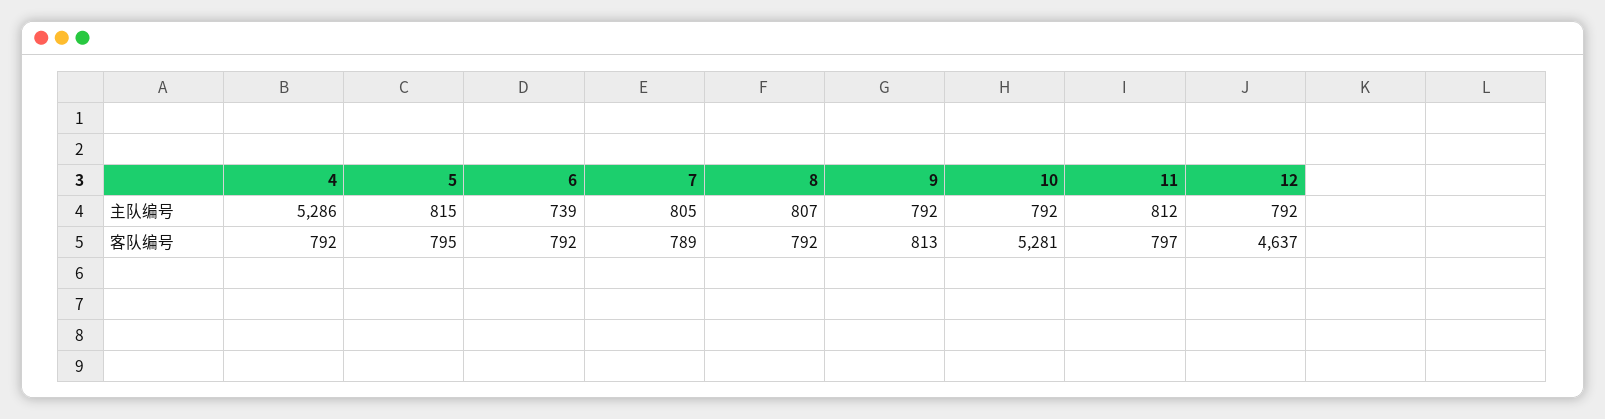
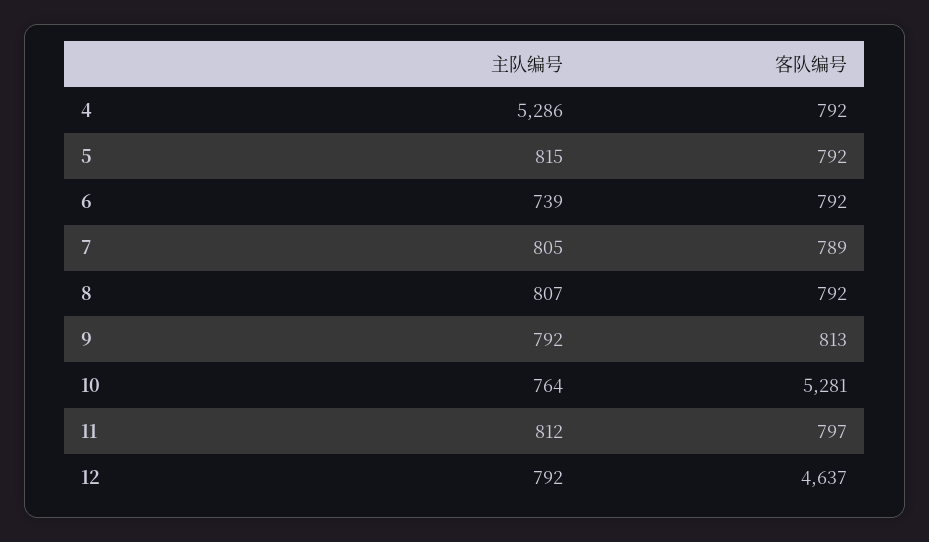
  {
    "4": {
      "主队编号": 5286,
      "客队编号": 792
    },
    "5": {
      "主队编号": 815,
-     "客队编号": 795
+     "客队编号": 792
    },
    "6": {
      "主队编号": 739,
      "客队编号": 792
    },
    "7": {
      "主队编号": 805,
      "客队编号": 789
    },
    "8": {
      "主队编号": 807,
      "客队编号": 792
    },
    "9": {
      "主队编号": 792,
      "客队编号": 813
    },
    "10": {
-     "主队编号": 792,
+     "主队编号": 764,
      "客队编号": 5281
    },
    "11": {
      "主队编号": 812,
      "客队编号": 797
    },
    "12": {
      "主队编号": 792,
      "客队编号": 4637
    }
  }

